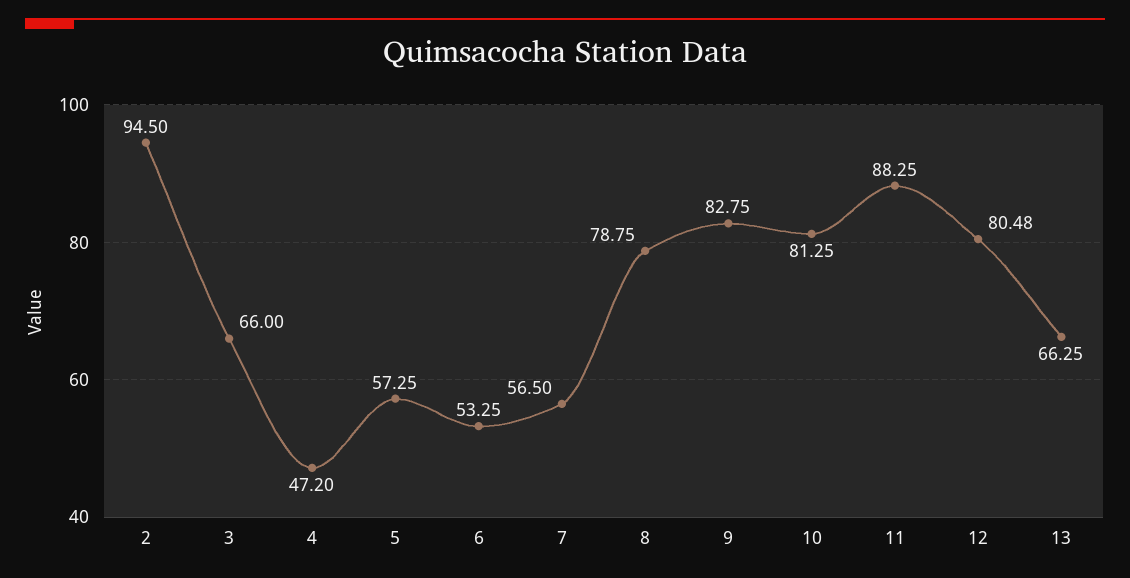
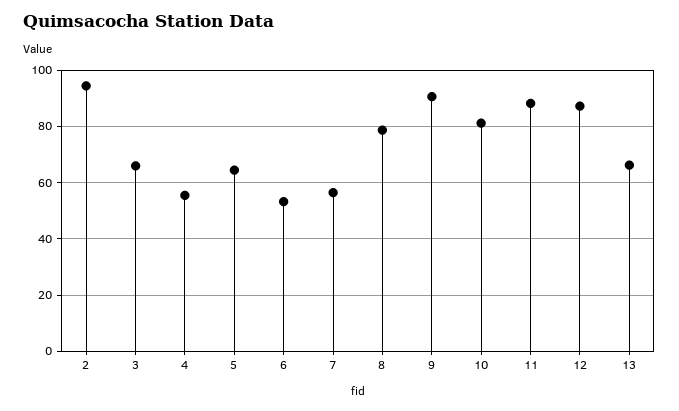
  {
    "2": 94.5,
    "3": 66,
-   "4": 47.2,
+   "4": 55,
-   "5": 57.25,
+   "5": 65,
    "6": 53.25,
    "7": 56.5,
    "8": 78.75,
-   "9": 82.75,
+   "9": 90,
    "10": 81.25,
    "11": 88.25,
-   "12": 80.48,
+   "12": 87.5,
    "13": 66.25
  }

